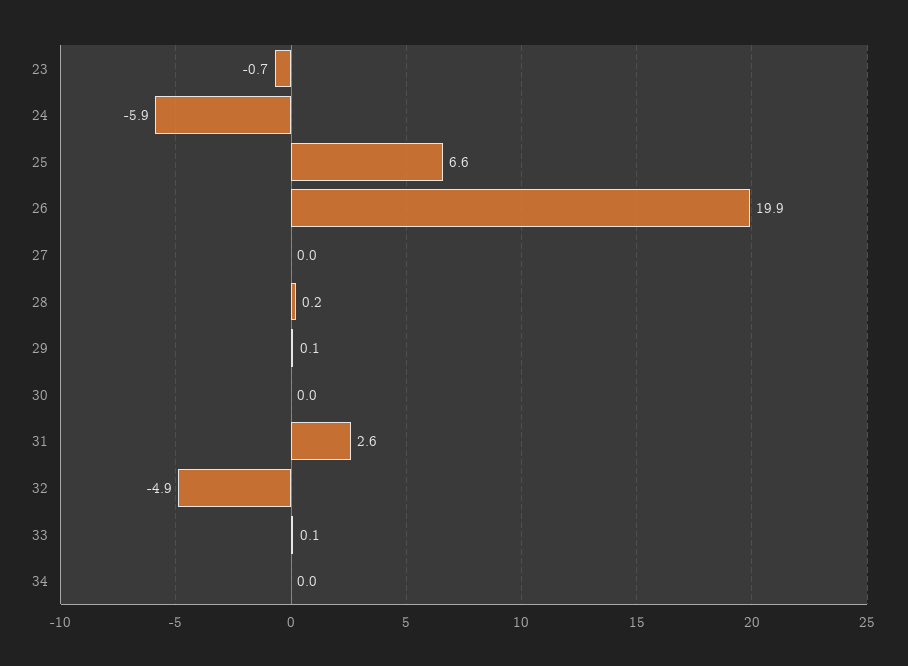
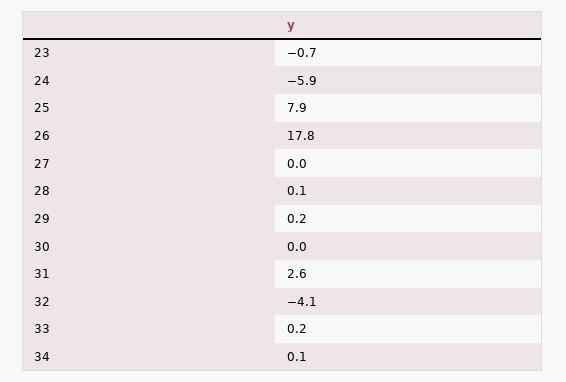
  {
    "23": -0.7,
    "24": -5.9,
-   "25": 6.6,
+   "25": 7.9,
-   "26": 19.9,
+   "26": 17.8,
    "27": 0,
-   "28": 0.2,
+   "28": 0.1,
-   "29": 0.1,
+   "29": 0.2,
    "30": 0,
    "31": 2.6,
-   "32": -4.9,
+   "32": -4.1,
-   "33": 0.1,
+   "33": 0.2,
-   "34": 0
+   "34": 0.1
  }

